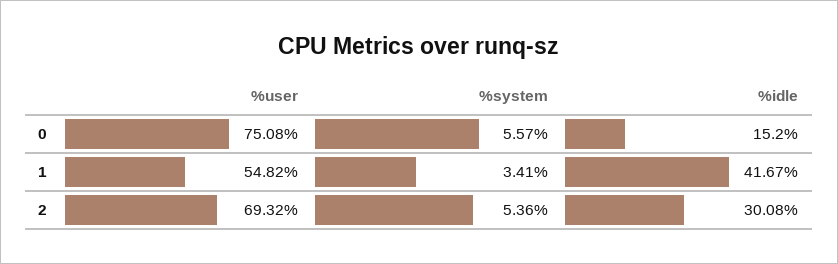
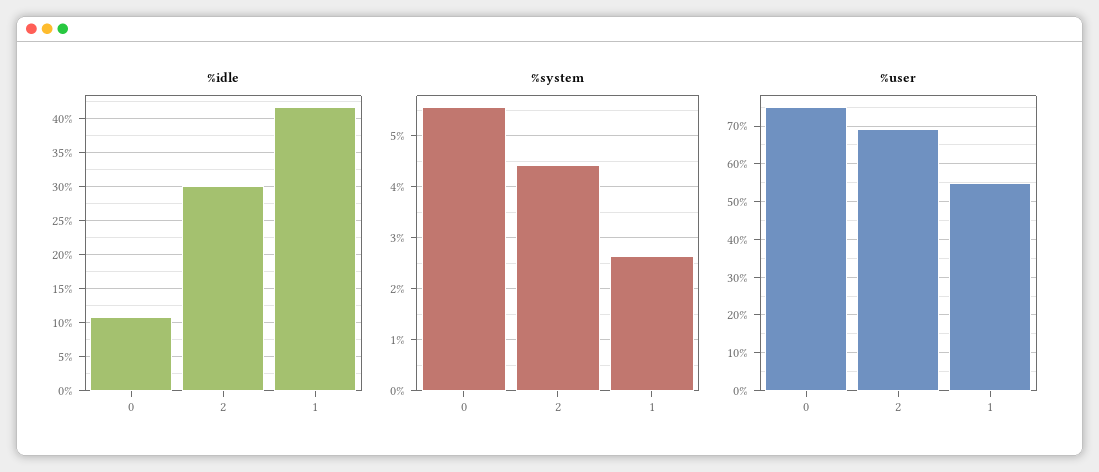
  {
    "%user": {
      "0": 75.08,
      "1": 54.82,
      "2": 69.32
    },
    "%system": {
      "0": 5.57,
-     "1": 3.41,
+     "1": 2.6,
-     "2": 5.36
+     "2": 4.4
    },
    "%idle": {
-     "0": 15.2,
+     "0": 11,
      "1": 41.67,
      "2": 30.08
    }
  }

